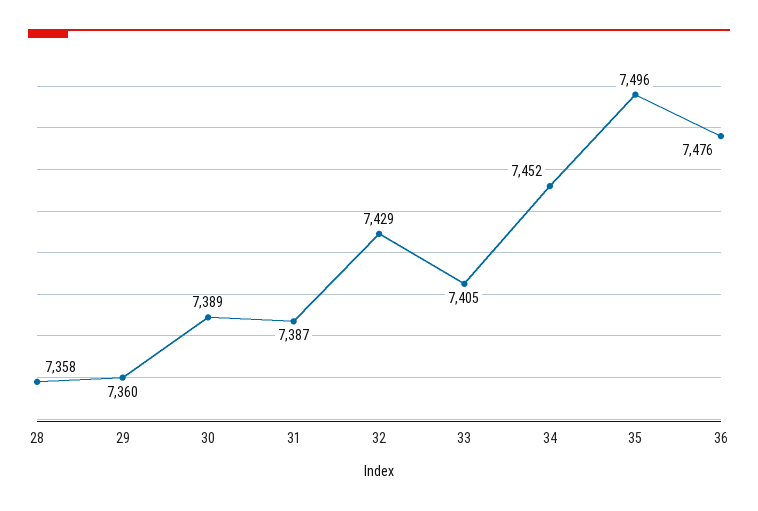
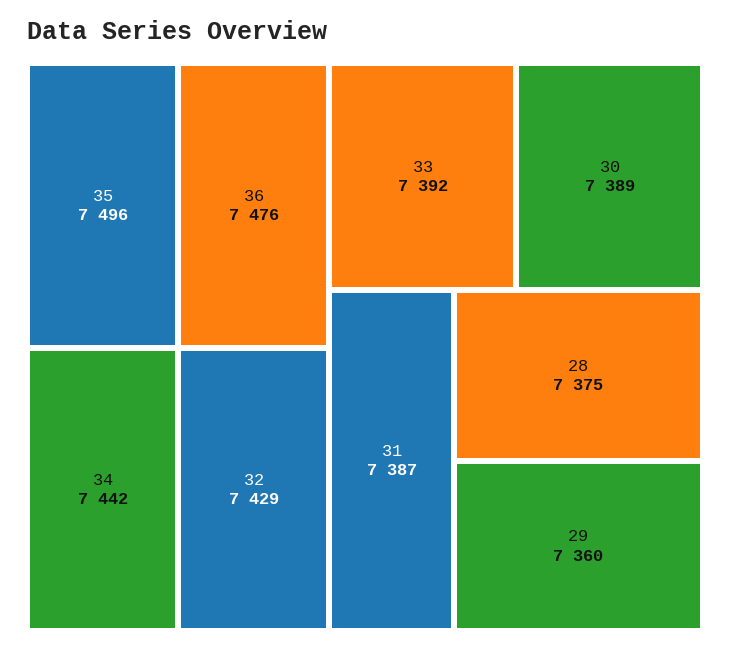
  {
-   "28": 7358,
+   "28": 7375,
    "29": 7360,
    "30": 7389,
    "31": 7387,
    "32": 7429,
-   "33": 7405,
+   "33": 7392,
-   "34": 7452,
+   "34": 7442,
    "35": 7496,
    "36": 7476
  }

